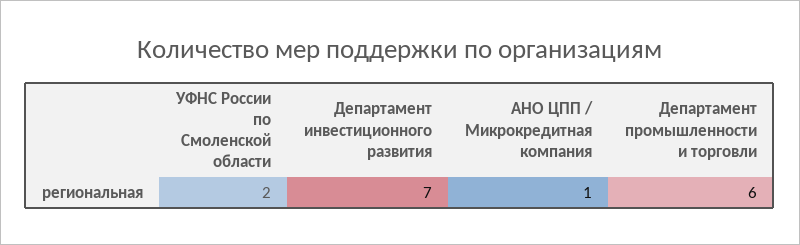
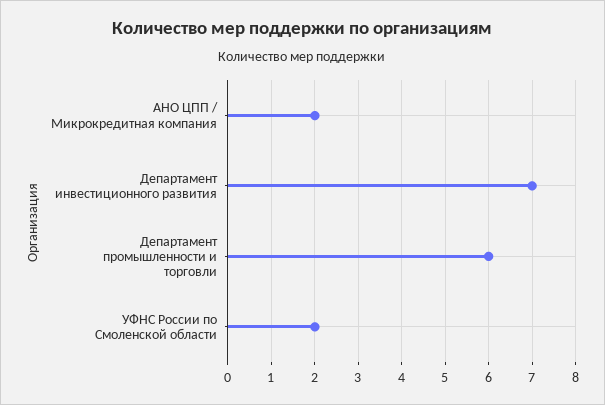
  {
    "УФНС России по Смоленской области": 2,
    "Департамент инвестиционного развития": 7,
-   "АНО ЦПП / Микрокредитная компания": 1,
+   "АНО ЦПП / Микрокредитная компания": 2,
    "Департамент промышленности и торговли": 6
  }

